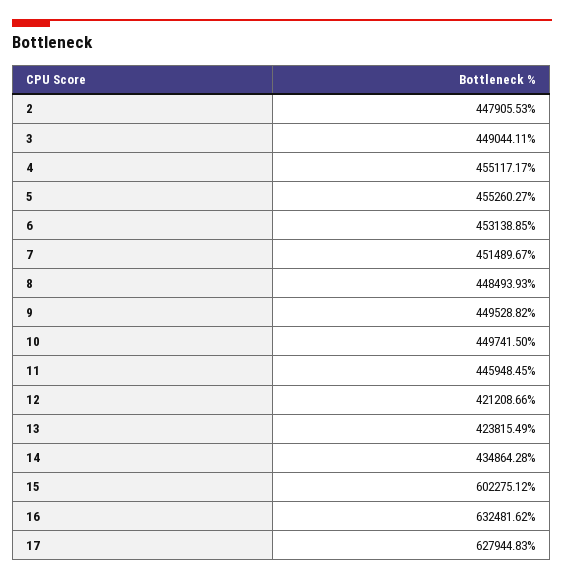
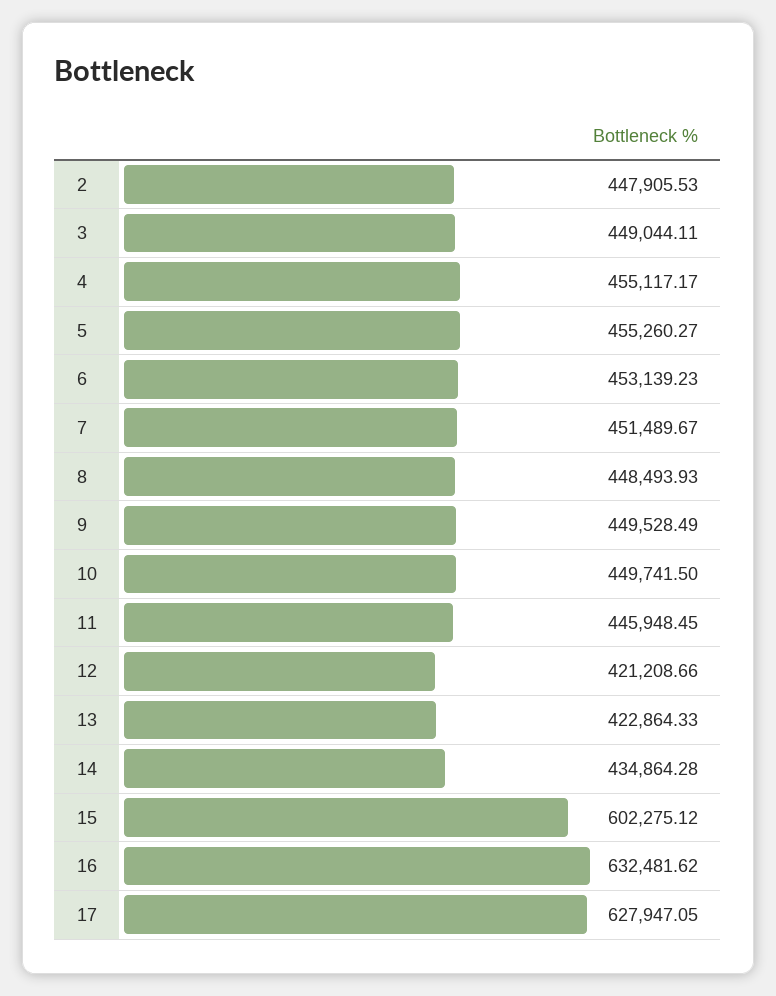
  {
    "2": 447905.53,
    "3": 449044.11,
    "4": 455117.17,
    "5": 455260.27,
-   "6": 453138.85,
+   "6": 453139.23,
    "7": 451489.67,
    "8": 448493.93,
-   "9": 449528.82,
+   "9": 449528.49,
    "10": 449741.5,
    "11": 445948.45,
    "12": 421208.66,
-   "13": 423815.49,
+   "13": 422864.33,
    "14": 434864.28,
    "15": 602275.12,
    "16": 632481.62,
-   "17": 627944.83
+   "17": 627947.05
  }

